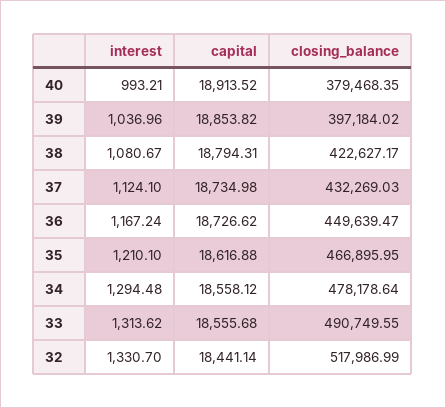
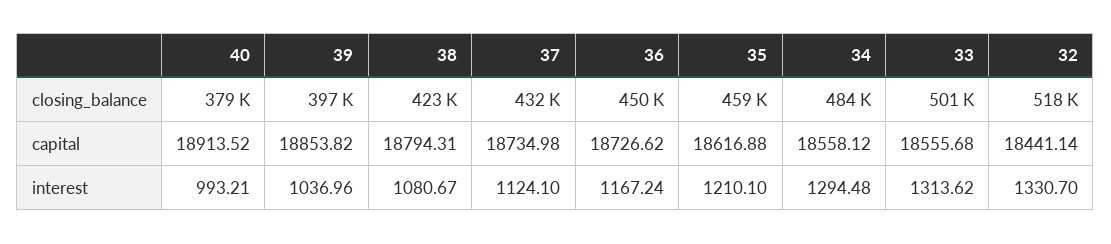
  {
    "interest": {
      "40": 993.21,
      "39": 1036.96,
      "38": 1080.67,
      "37": 1124.1,
      "36": 1167.24,
      "35": 1210.1,
      "34": 1294.48,
      "33": 1313.62,
      "32": 1330.7
    },
    "capital": {
      "40": 18913.52,
      "39": 18853.82,
      "38": 18794.31,
      "37": 18734.98,
      "36": 18726.62,
      "35": 18616.88,
      "34": 18558.12,
      "33": 18555.68,
      "32": 18441.14
    },
    "closing_balance": {
      "40": 379468.35,
      "39": 397184.02,
      "38": 422627.17,
      "37": 432269.03,
      "36": 449639.47,
-     "35": 466895.95,
+     "35": 459000,
-     "34": 478178.64,
+     "34": 484000,
-     "33": 490749.55,
+     "33": 501000,
      "32": 517986.99
    }
  }

